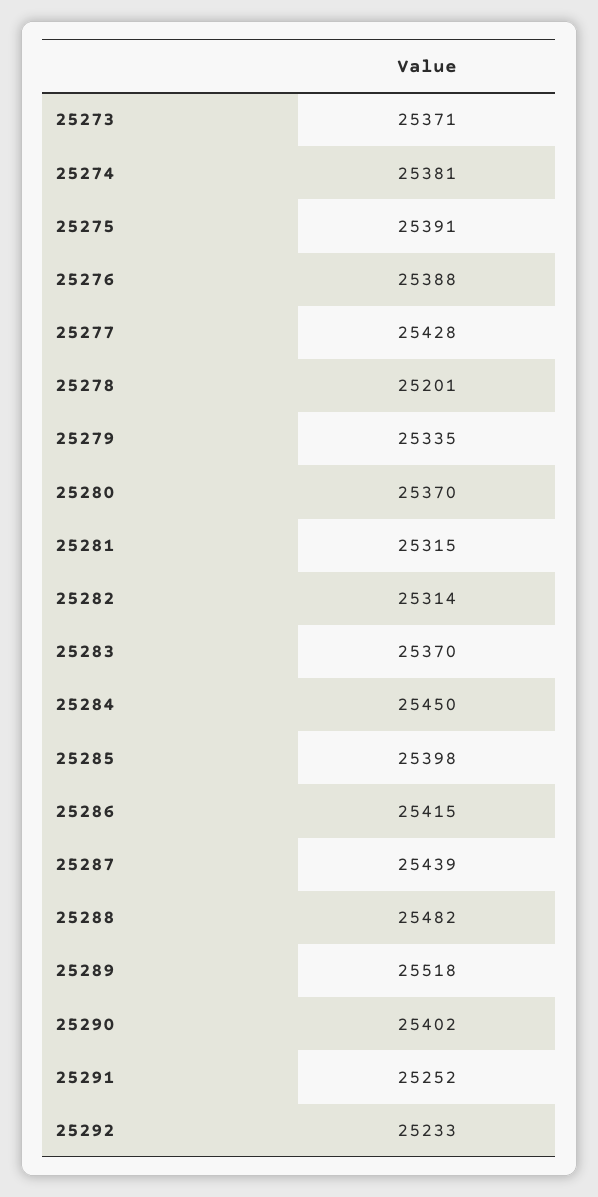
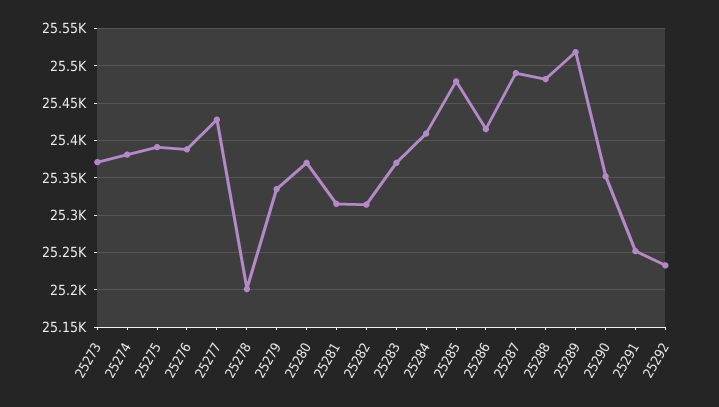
  {
    "25273": 25371,
    "25274": 25381,
    "25275": 25391,
    "25276": 25388,
    "25277": 25428,
    "25278": 25201,
    "25279": 25335,
    "25280": 25370,
    "25281": 25315,
    "25282": 25314,
    "25283": 25370,
-   "25284": 25450,
+   "25284": 25410,
-   "25285": 25398,
+   "25285": 25480,
    "25286": 25415,
-   "25287": 25439,
+   "25287": 25490,
    "25288": 25482,
    "25289": 25518,
-   "25290": 25402,
+   "25290": 25350,
    "25291": 25252,
    "25292": 25233
  }

